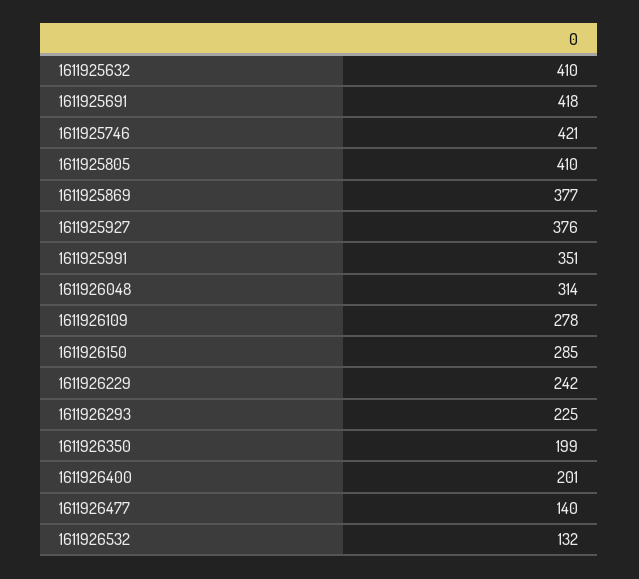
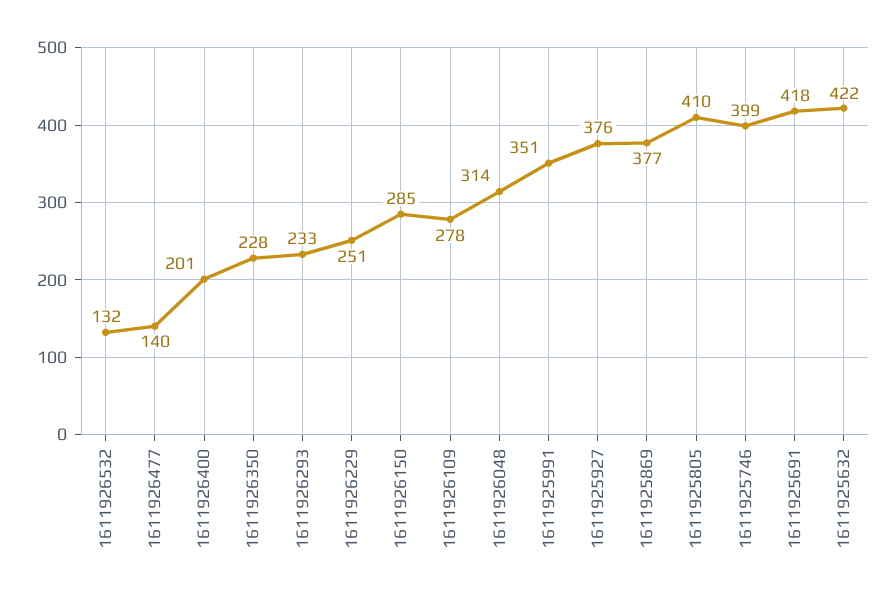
  {
-   "1611925632": 410,
+   "1611925632": 422,
    "1611925691": 418,
-   "1611925746": 421,
+   "1611925746": 399,
    "1611925805": 410,
    "1611925869": 377,
    "1611925927": 376,
    "1611925991": 351,
    "1611926048": 314,
    "1611926109": 278,
    "1611926150": 285,
-   "1611926229": 242,
+   "1611926229": 251,
-   "1611926293": 225,
+   "1611926293": 233,
-   "1611926350": 199,
+   "1611926350": 228,
    "1611926400": 201,
    "1611926477": 140,
    "1611926532": 132
  }

